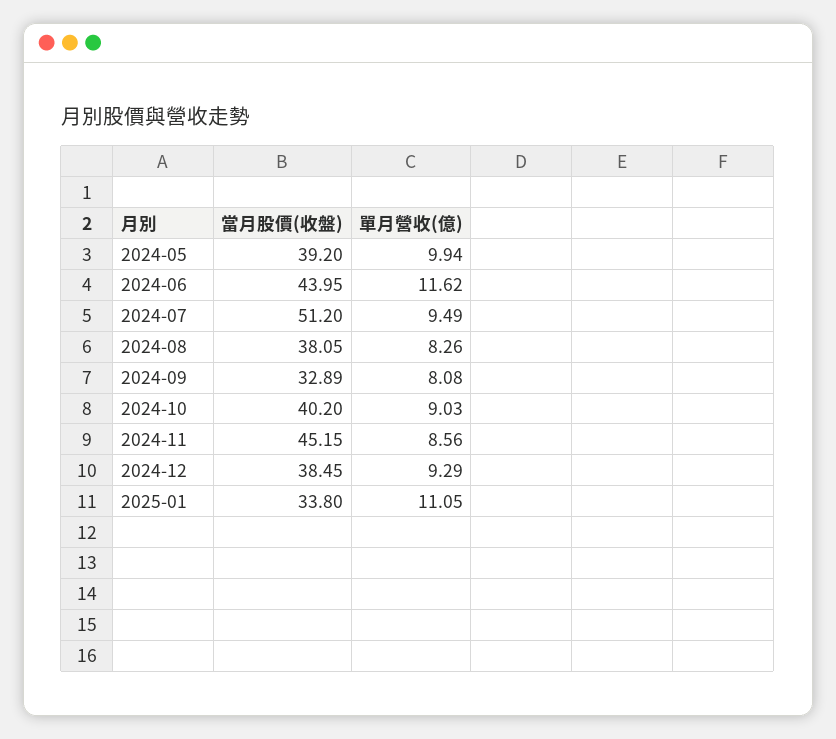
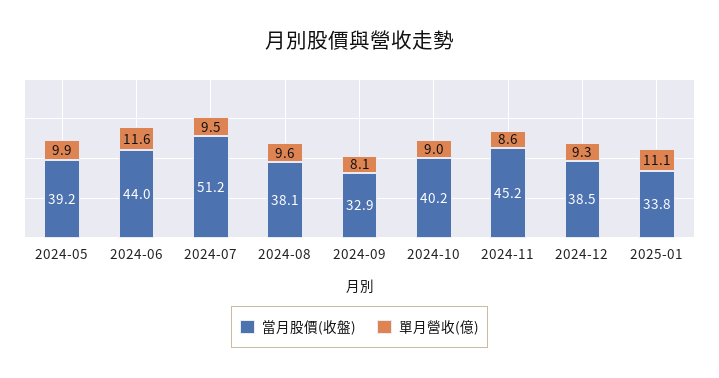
  {
    "當月股價(收盤)": {
      "2024-05": 39.2,
      "2024-06": 43.95,
      "2024-07": 51.2,
      "2024-08": 38.05,
      "2024-09": 32.89,
      "2024-10": 40.2,
      "2024-11": 45.15,
      "2024-12": 38.45,
      "2025-01": 33.8
    },
    "單月營收(億)": {
      "2024-05": 9.94,
      "2024-06": 11.62,
      "2024-07": 9.49,
-     "2024-08": 8.26,
+     "2024-08": 9.6,
      "2024-09": 8.08,
      "2024-10": 9.03,
      "2024-11": 8.56,
      "2024-12": 9.29,
      "2025-01": 11.05
    }
  }

